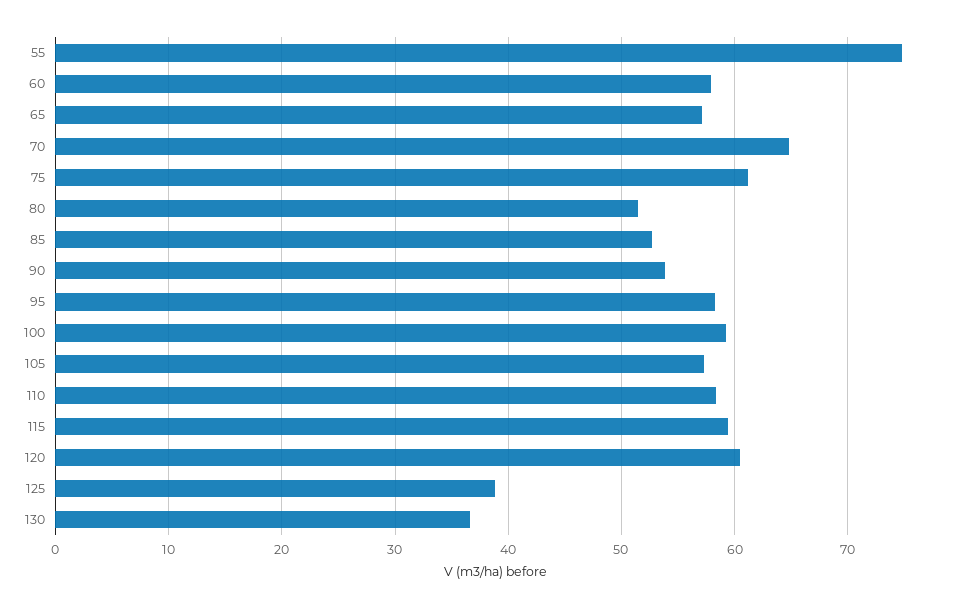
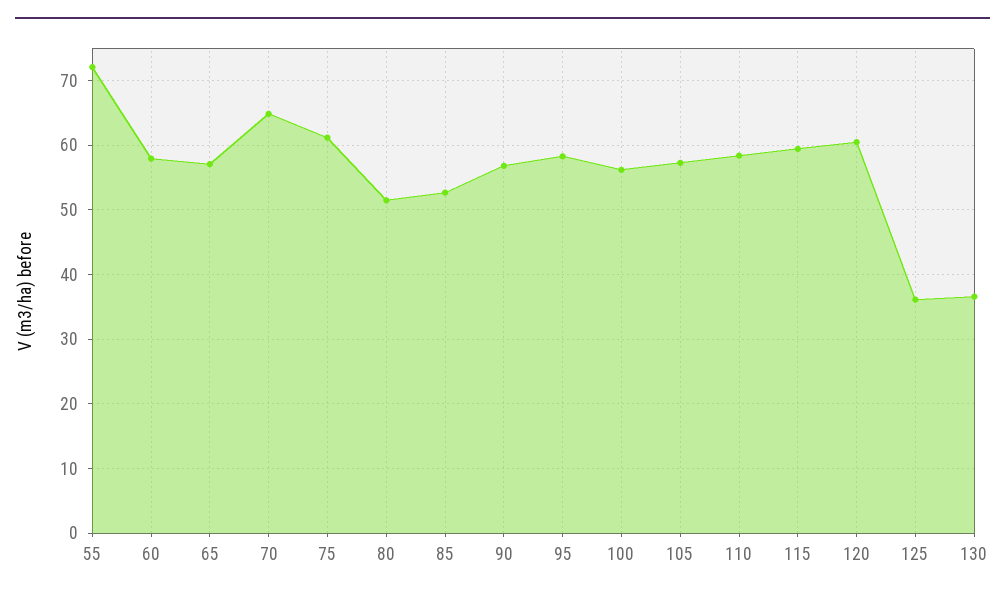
  {
-   "55": 75,
+   "55": 72,
    "60": 58,
    "65": 57,
    "70": 65,
    "75": 61,
    "80": 51,
    "85": 53,
-   "90": 54,
+   "90": 57,
    "95": 58,
-   "100": 59,
+   "100": 56,
    "105": 57,
    "110": 58,
    "115": 59,
    "120": 60,
-   "125": 39,
+   "125": 36,
    "130": 37
  }

